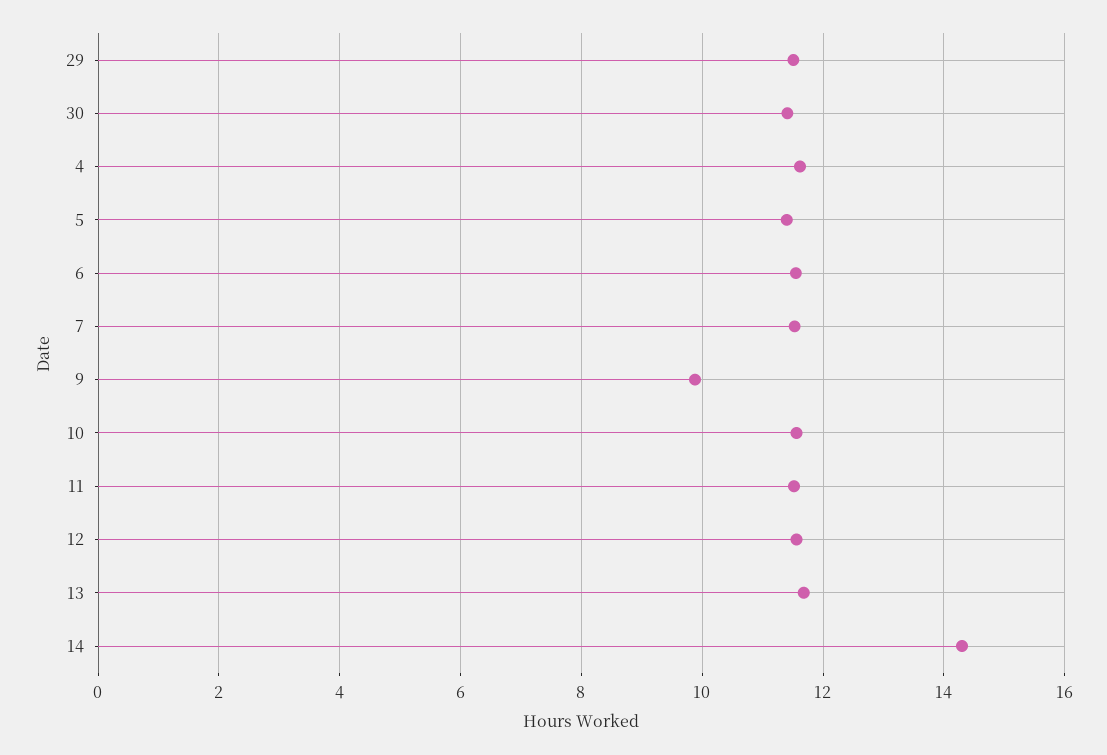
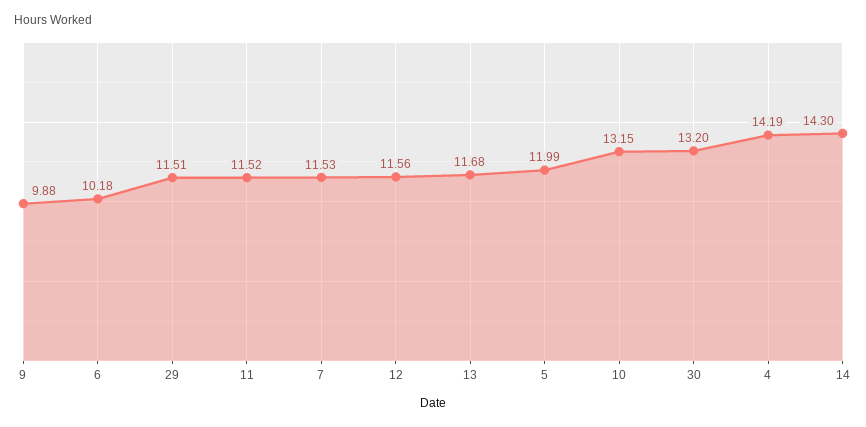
  {
    "29": 11.51,
-   "30": 11.4,
+   "30": 13.2,
-   "4": 11.6,
+   "4": 14.19,
-   "5": 11.4,
+   "5": 11.99,
-   "6": 11.6,
+   "6": 10.18,
    "7": 11.53,
    "9": 9.88,
-   "10": 11.6,
+   "10": 13.15,
    "11": 11.52,
    "12": 11.56,
    "13": 11.68,
    "14": 14.3
  }

